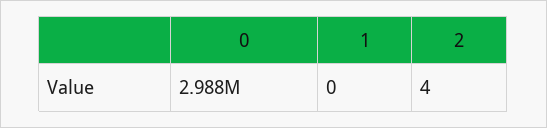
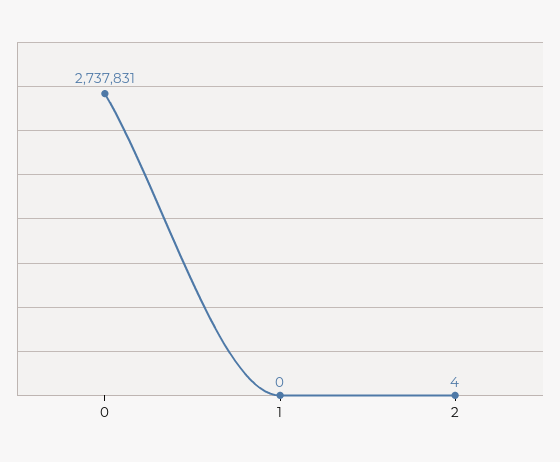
  {
-   "0": 2988000,
+   "0": 2737831,
    "1": 0,
    "2": 4
  }

